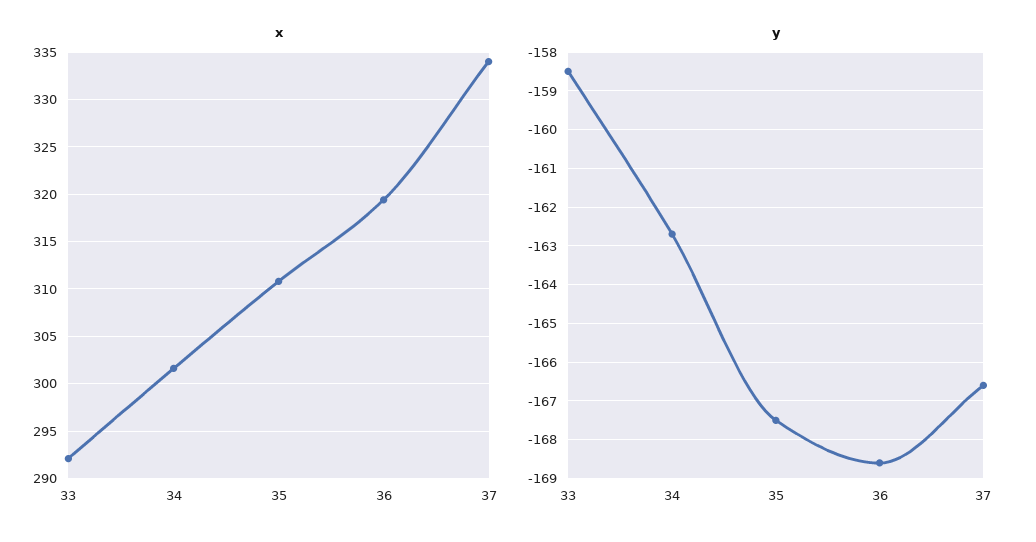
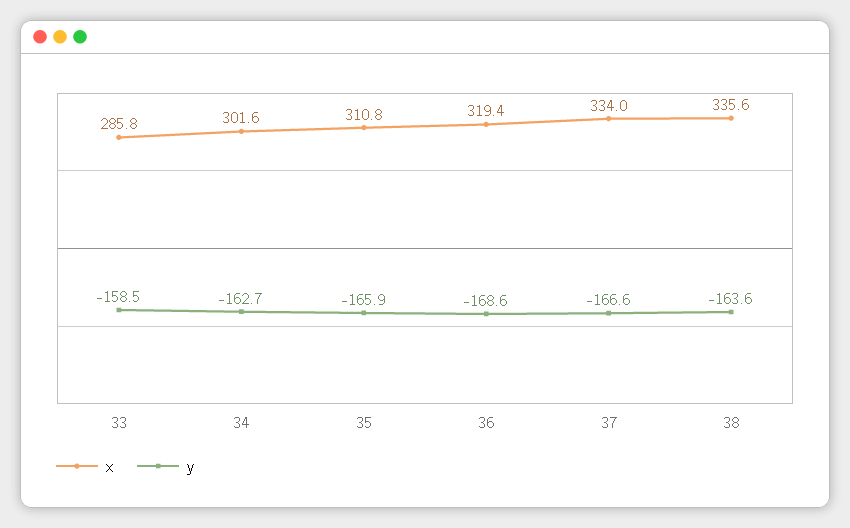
  {
    "x": {
-     "33": 292,
+     "33": 285.8,
      "34": 301.6,
      "35": 310.8,
      "36": 319.4,
-     "37": 334
+     "37": 334,
+     "38": 335.6
    },
    "y": {
      "33": -158.5,
      "34": -162.7,
-     "35": -167.5,
+     "35": -165.9,
      "36": -168.6,
-     "37": -166.6
+     "37": -166.6,
+     "38": -163.6
    }
  }

